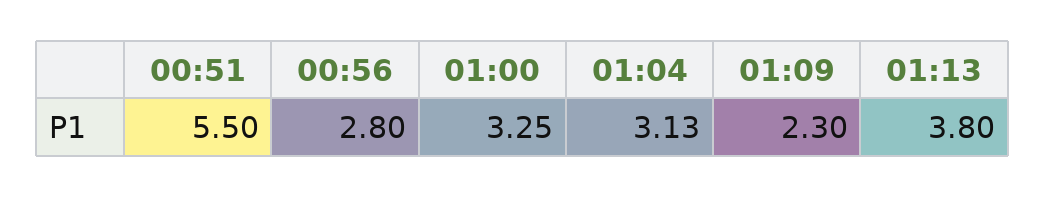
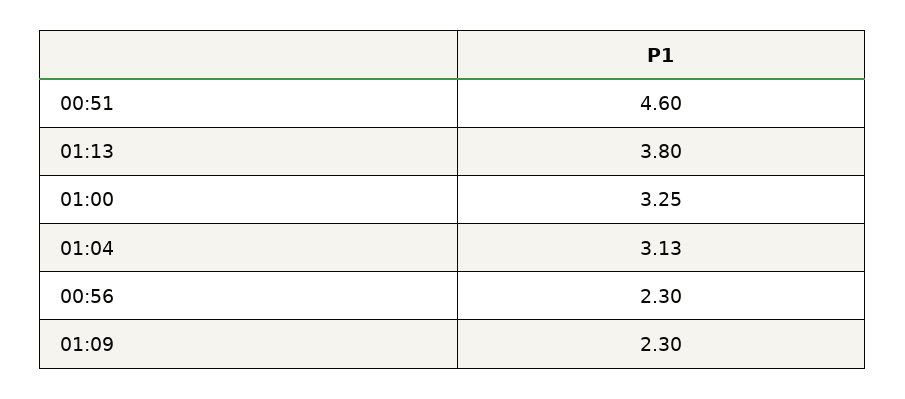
  {
-   "00:51": 5.5,
+   "00:51": 4.6,
-   "00:56": 2.8,
+   "00:56": 2.3,
    "01:00": 3.25,
    "01:04": 3.13,
    "01:09": 2.3,
    "01:13": 3.8
  }

